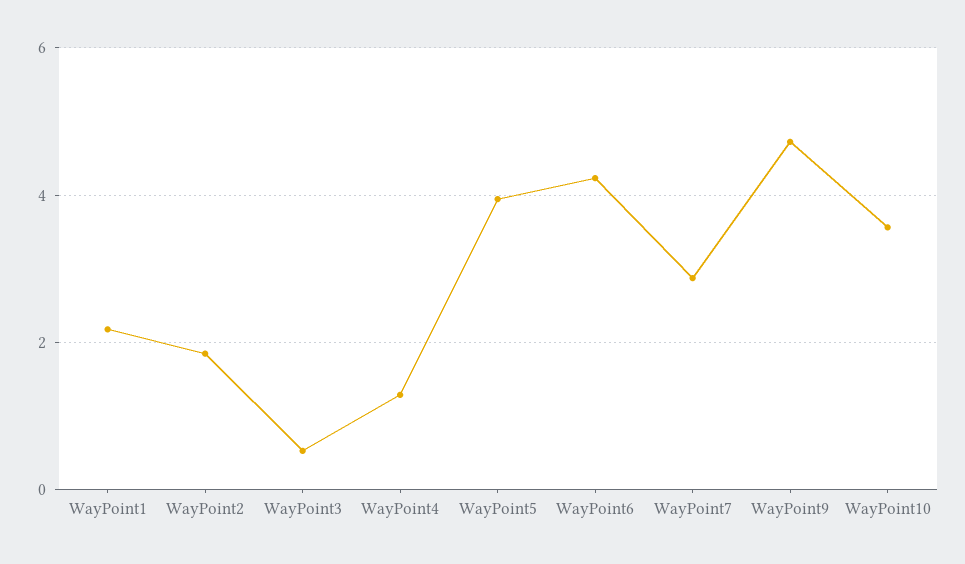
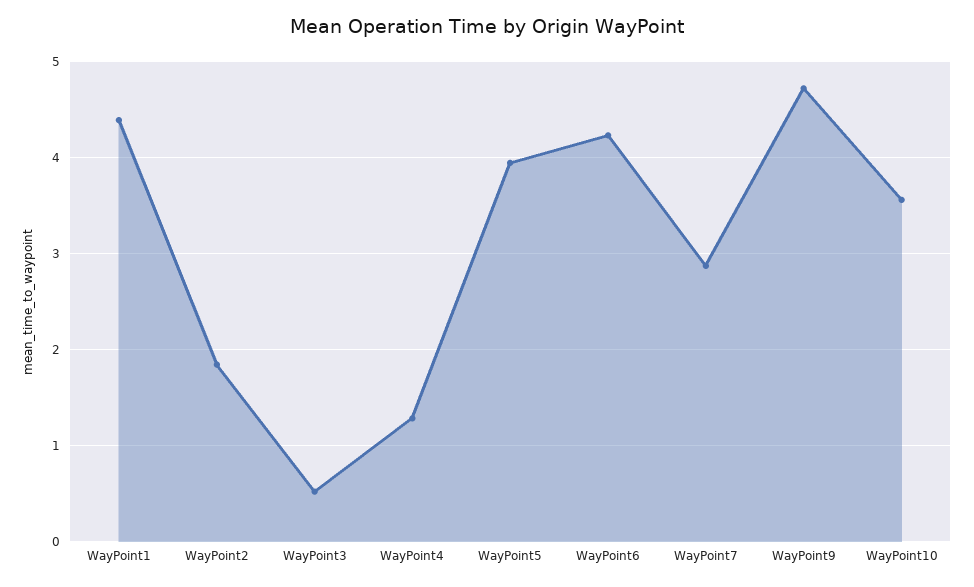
  {
-   "WayPoint1": 2.2,
+   "WayPoint1": 4.4,
    "WayPoint2": 1.8,
    "WayPoint3": 0.5,
    "WayPoint4": 1.3,
    "WayPoint5": 3.9,
    "WayPoint6": 4.2,
    "WayPoint7": 2.9,
    "WayPoint9": 4.7,
    "WayPoint10": 3.6
  }

